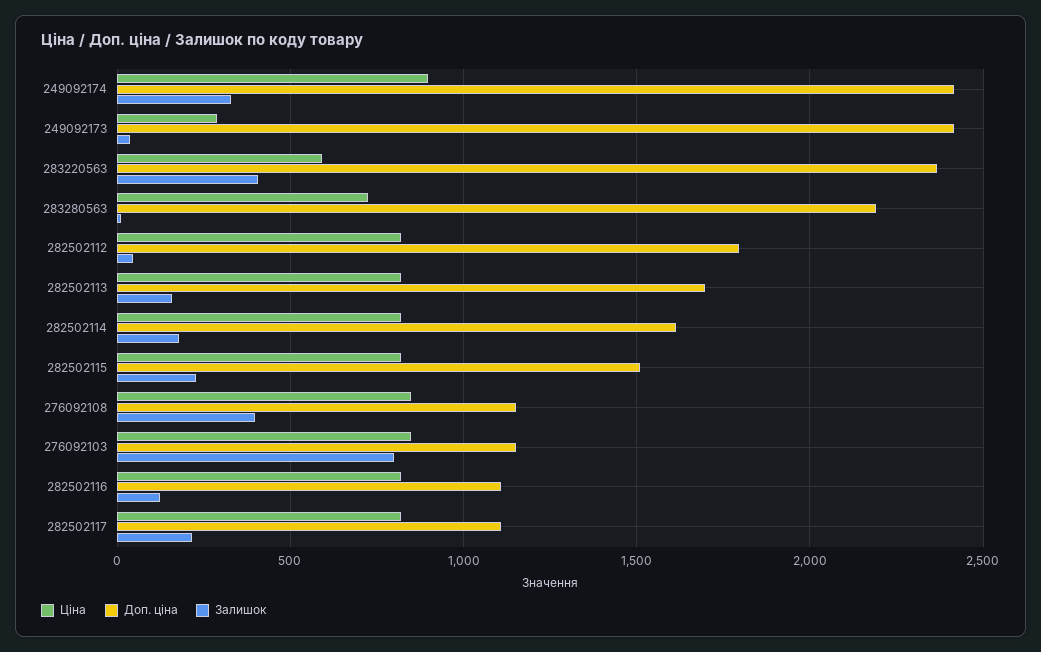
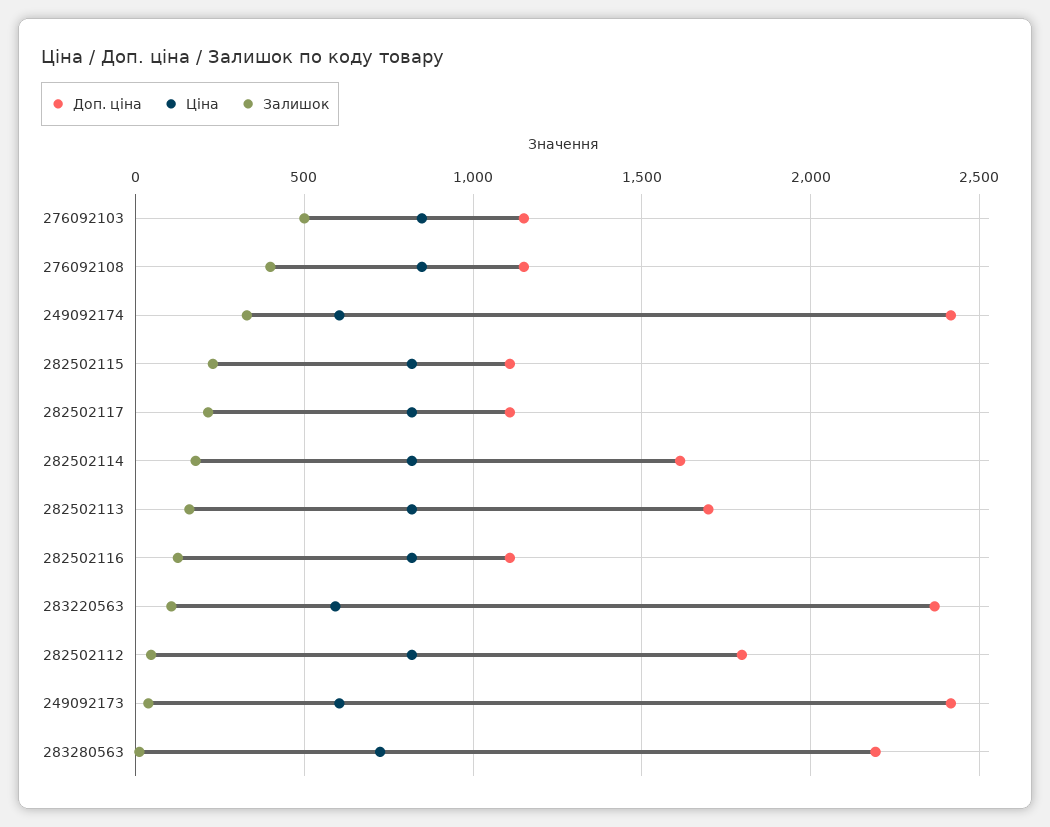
  {
    "Ціна": {
-     "249092174": 900,
+     "249092174": 600,
-     "249092173": 300,
+     "249092173": 600,
      "283220563": 600,
      "283280563": 700,
      "282502112": 800,
      "282502113": 800,
      "282502114": 800,
      "282502115": 800,
      "276092108": 850,
      "276092103": 850,
      "282502116": 800,
      "282502117": 800
    },
    "Доп. ціна": {
      "249092174": 2400,
      "249092173": 2400,
      "283220563": 2350,
      "283280563": 2200,
      "282502112": 1800,
      "282502113": 1700,
      "282502114": 1600,
-     "282502115": 1500,
+     "282502115": 1100,
      "276092108": 1150,
      "276092103": 1150,
      "282502116": 1100,
      "282502117": 1100
    },
    "Залишок": {
      "249092174": 350,
      "249092173": 50,
-     "283220563": 400,
+     "283220563": 100,
      "283280563": 0,
      "282502112": 50,
      "282502113": 150,
      "282502114": 200,
      "282502115": 250,
      "276092108": 400,
-     "276092103": 800,
+     "276092103": 500,
      "282502116": 150,
      "282502117": 200
    }
  }

